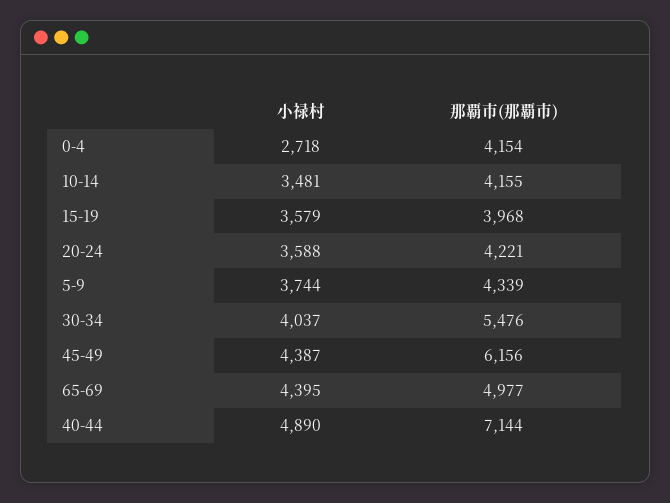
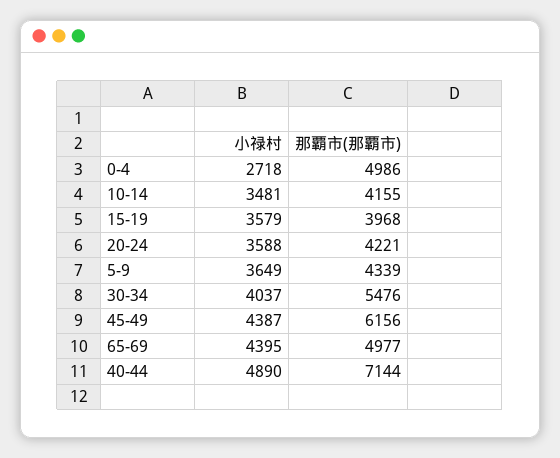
  {
    "小禄村": {
      "0-4": 2718,
      "10-14": 3481,
      "15-19": 3579,
      "20-24": 3588,
-     "5-9": 3744,
+     "5-9": 3649,
      "30-34": 4037,
      "45-49": 4387,
      "65-69": 4395,
      "40-44": 4890
    },
    "那覇市(那覇市)": {
-     "0-4": 4154,
+     "0-4": 4986,
      "10-14": 4155,
      "15-19": 3968,
      "20-24": 4221,
      "5-9": 4339,
      "30-34": 5476,
      "45-49": 6156,
      "65-69": 4977,
      "40-44": 7144
    }
  }

